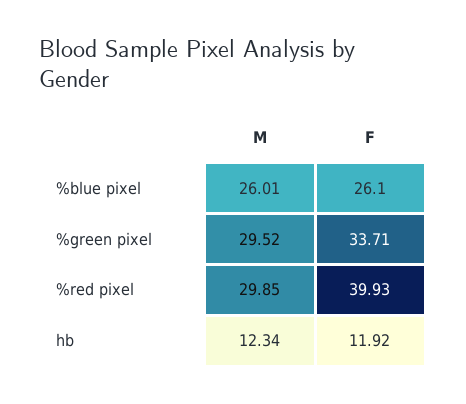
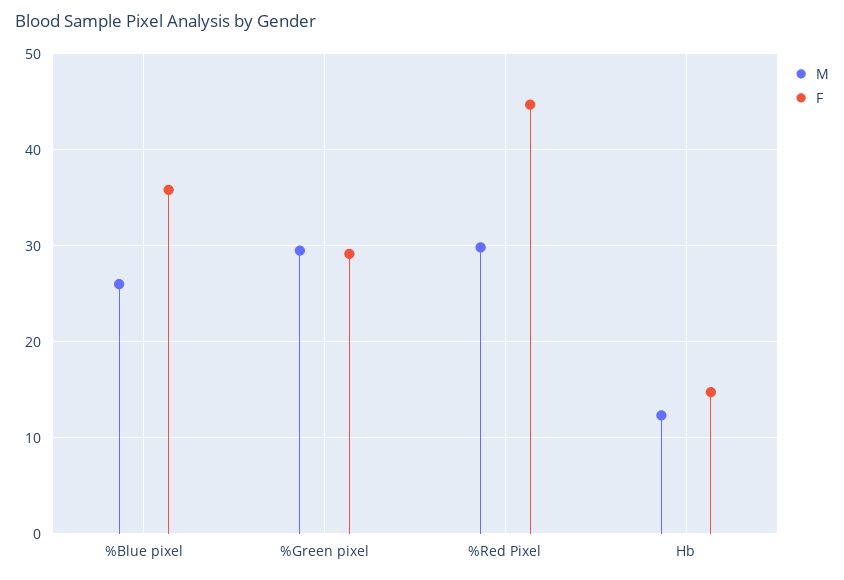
  {
    "M": {
      "%blue pixel": 26.01,
      "%green pixel": 29.52,
      "%red pixel": 29.85,
      "hb": 12.34
    },
    "F": {
-     "%blue pixel": 26.1,
+     "%blue pixel": 36,
-     "%green pixel": 33.71,
+     "%green pixel": 29,
-     "%red pixel": 39.93,
+     "%red pixel": 45,
-     "hb": 11.92
+     "hb": 15
    }
  }

